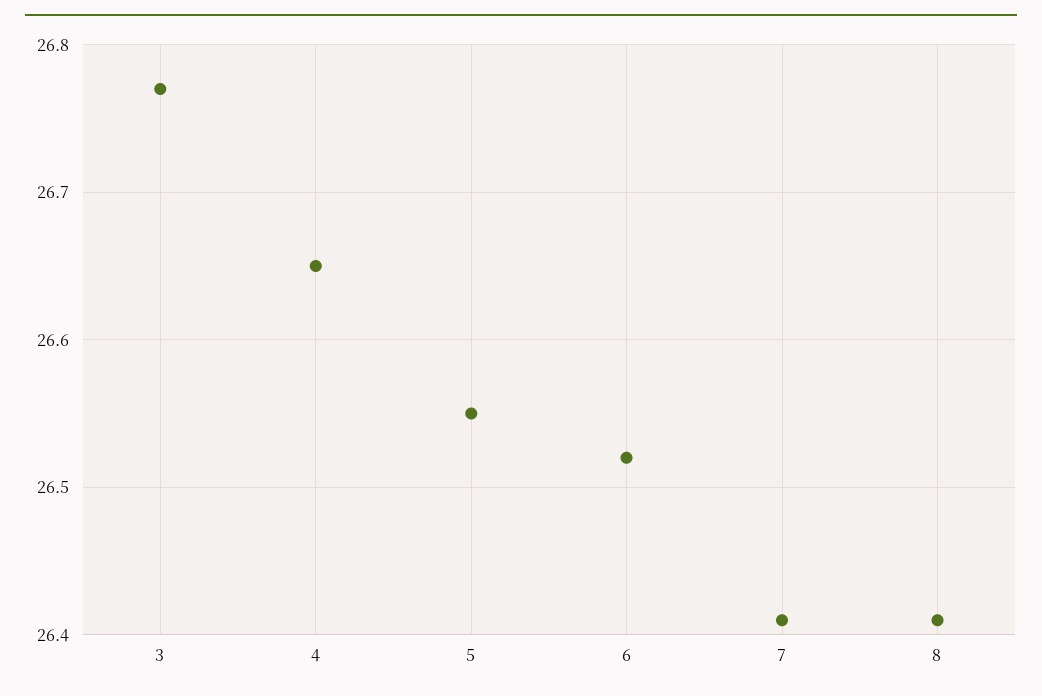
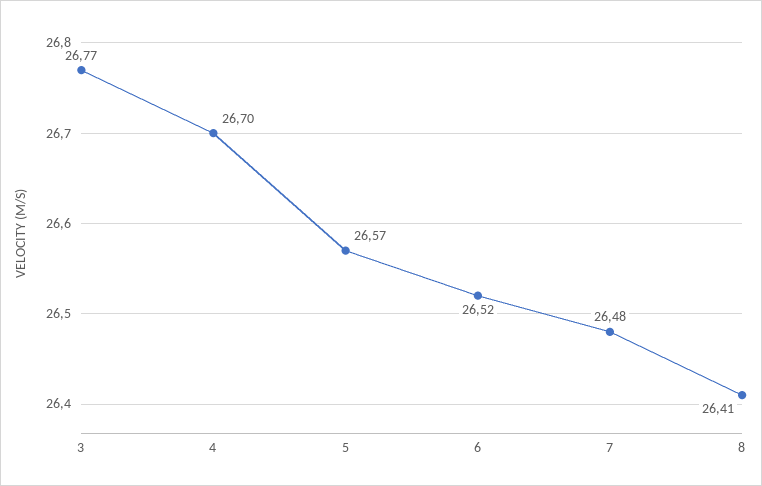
  {
    "3": 26.77,
-   "4": 26.65,
+   "4": 26.7,
-   "5": 26.55,
+   "5": 26.57,
    "6": 26.52,
-   "7": 26.41,
+   "7": 26.48,
    "8": 26.41
  }

